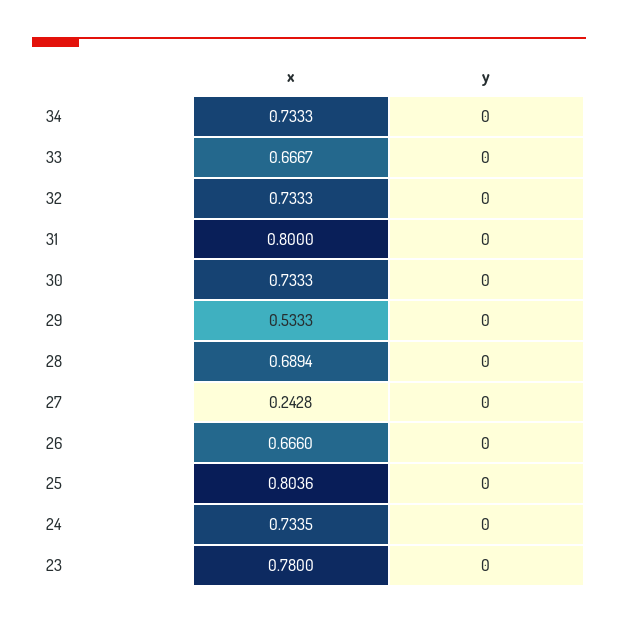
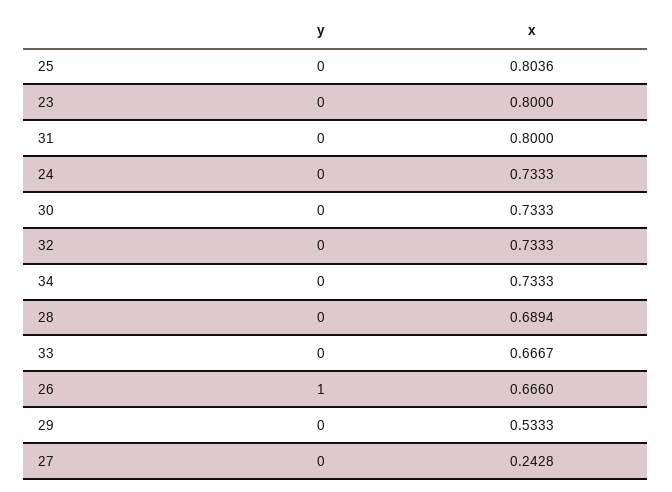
  {
    "x": {
      "34": 0.7333,
      "33": 0.6667,
      "32": 0.7333,
      "31": 0.8,
      "30": 0.7333,
      "29": 0.5333,
      "28": 0.6894,
      "27": 0.2428,
      "26": 0.666,
      "25": 0.8036,
-     "24": 0.7335,
+     "24": 0.7333,
-     "23": 0.78
+     "23": 0.8
    },
    "y": {
      "34": 0,
      "33": 0,
      "32": 0,
      "31": 0,
      "30": 0,
      "29": 0,
      "28": 0,
      "27": 0,
-     "26": 0,
+     "26": 1,
      "25": 0,
      "24": 0,
      "23": 0
    }
  }

